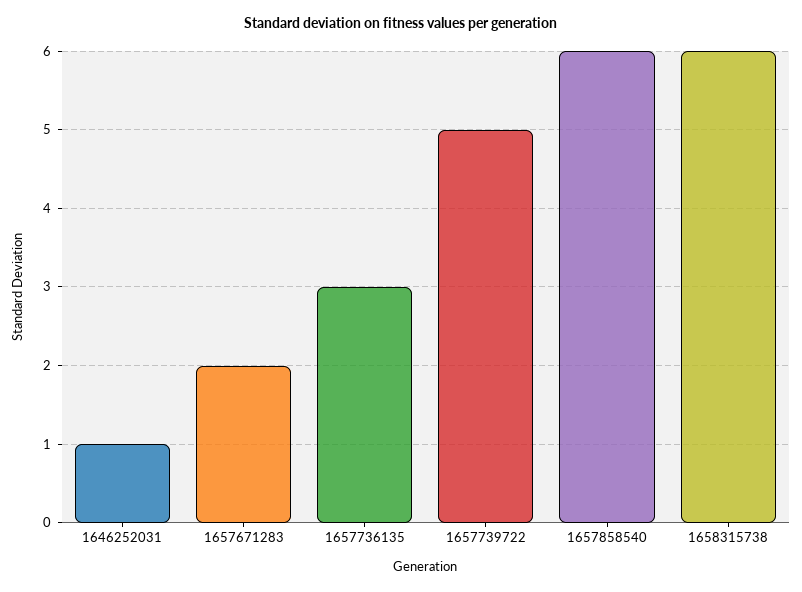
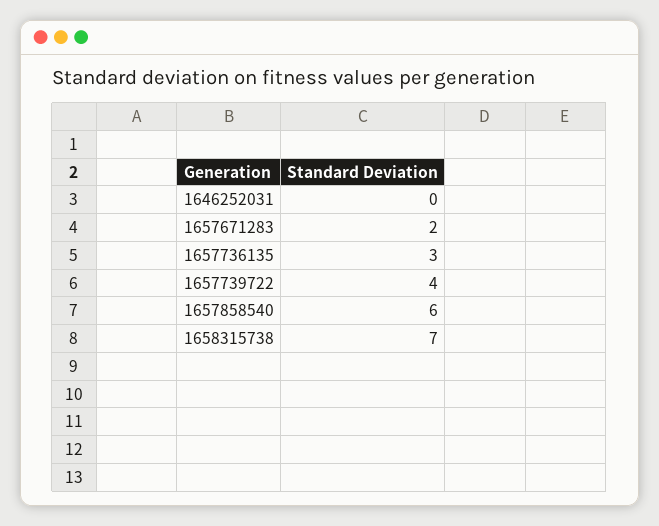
  {
-   "1646252031": 1,
+   "1646252031": 0,
    "1657671283": 2,
    "1657736135": 3,
-   "1657739722": 5,
+   "1657739722": 4,
    "1657858540": 6,
-   "1658315738": 6
+   "1658315738": 7
  }

